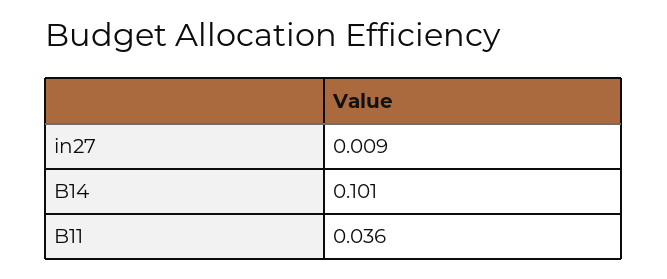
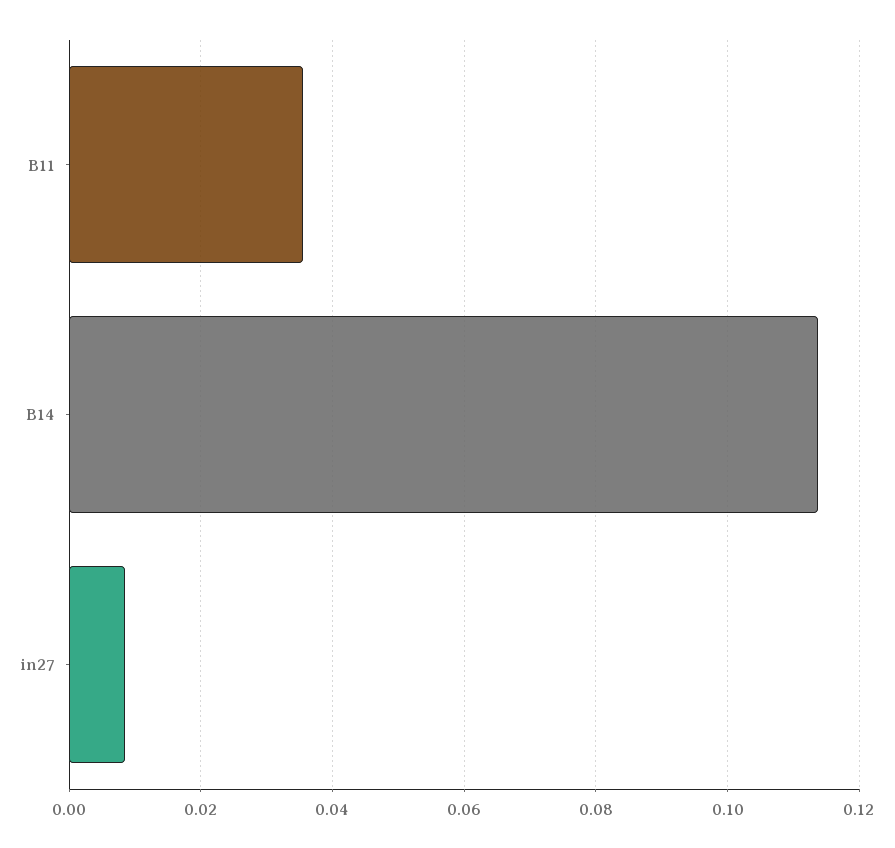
  {
    "in27": 0.009,
-   "B14": 0.101,
+   "B14": 0.114,
    "B11": 0.036
  }

